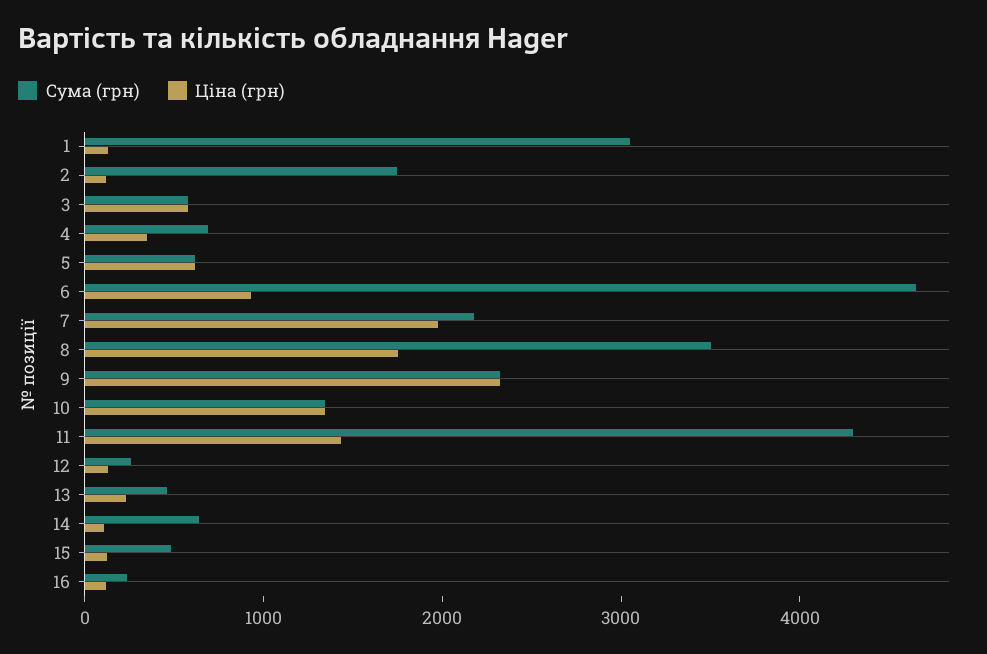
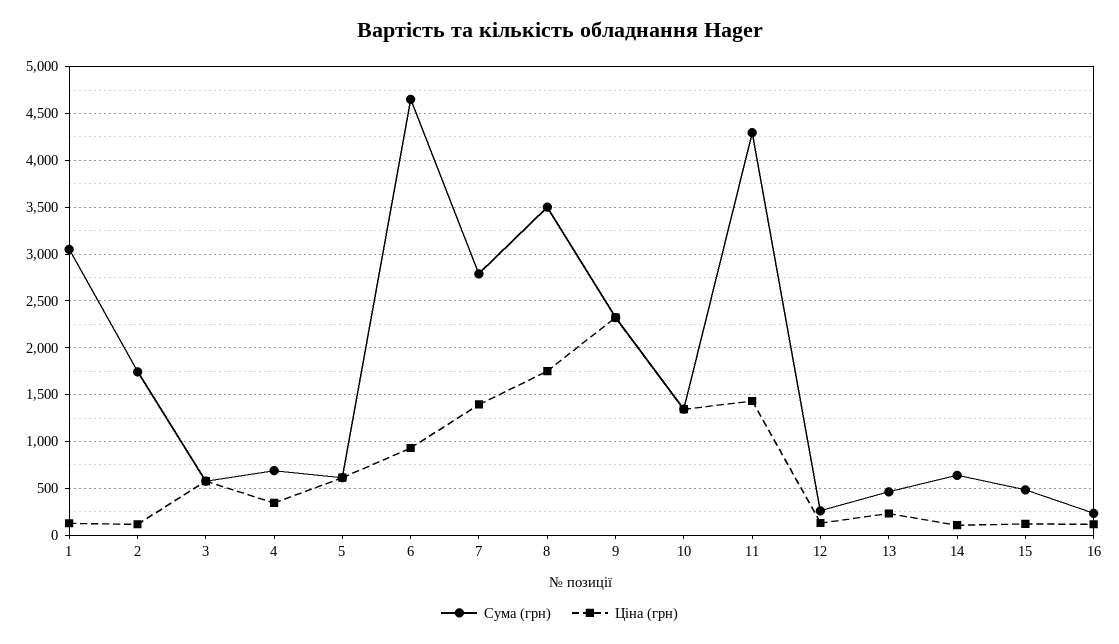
  {
    "Сума (грн)": {
      "1": 3100,
      "2": 1700,
      "3": 600,
      "4": 700,
      "5": 600,
      "6": 4700,
-     "7": 2200,
+     "7": 2800,
      "8": 3500,
      "9": 2300,
      "10": 1300,
      "11": 4300,
      "12": 300,
      "13": 500,
      "14": 600,
      "15": 500,
      "16": 200
    },
    "Ціна (грн)": {
      "1": 100,
      "2": 100,
      "3": 600,
      "4": 300,
      "5": 600,
      "6": 900,
-     "7": 2000,
+     "7": 1400,
      "8": 1800,
      "9": 2300,
      "10": 1300,
      "11": 1400,
      "12": 100,
      "13": 200,
      "14": 100,
      "15": 100,
      "16": 100
    }
  }

